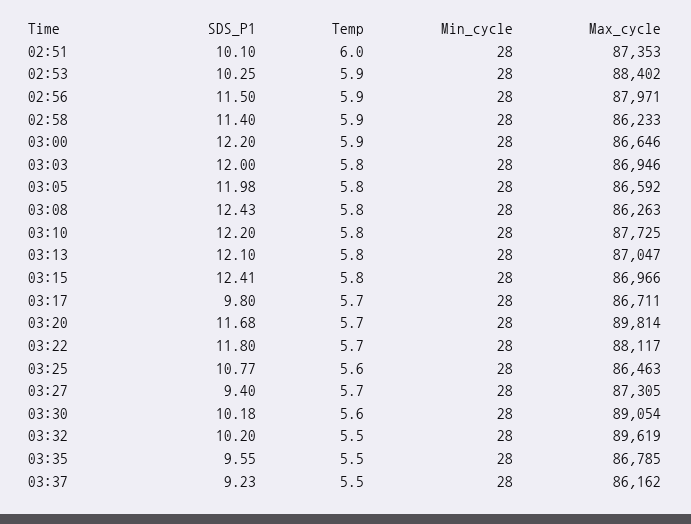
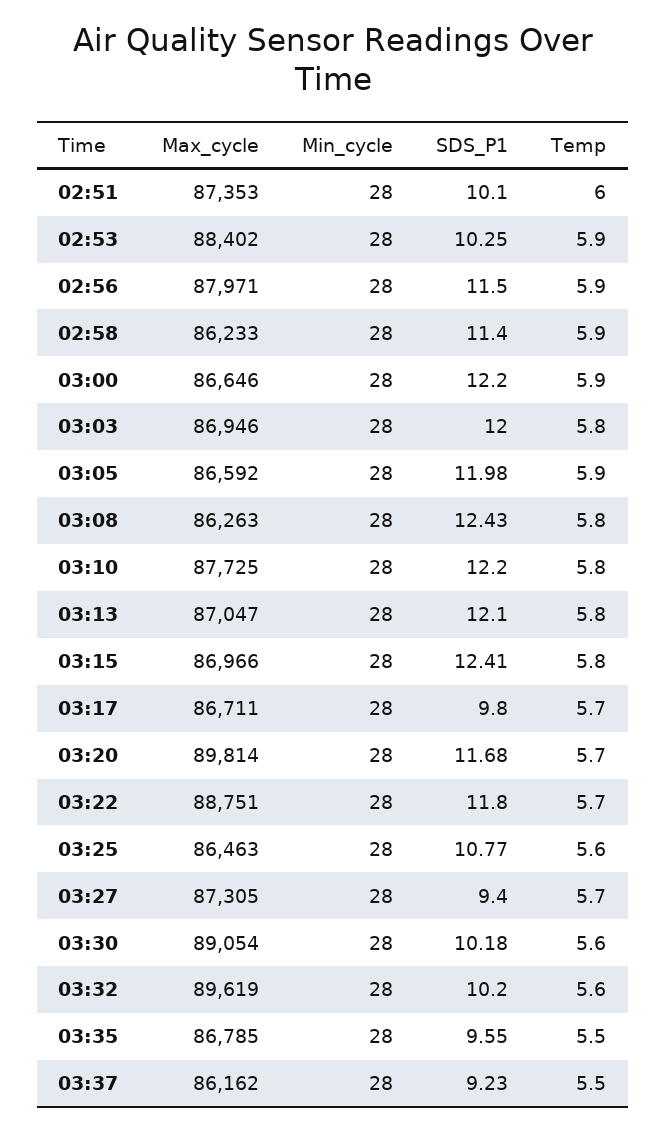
  {
    "SDS_P1": {
      "02:51": 10.1,
      "02:53": 10.25,
      "02:56": 11.5,
      "02:58": 11.4,
      "03:00": 12.2,
      "03:03": 12,
      "03:05": 11.98,
      "03:08": 12.43,
      "03:10": 12.2,
      "03:13": 12.1,
      "03:15": 12.41,
      "03:17": 9.8,
      "03:20": 11.68,
      "03:22": 11.8,
      "03:25": 10.77,
      "03:27": 9.4,
      "03:30": 10.18,
      "03:32": 10.2,
      "03:35": 9.55,
      "03:37": 9.23
    },
    "Temp": {
      "02:51": 6,
      "02:53": 5.9,
      "02:56": 5.9,
      "02:58": 5.9,
      "03:00": 5.9,
      "03:03": 5.8,
-     "03:05": 5.8,
+     "03:05": 5.9,
      "03:08": 5.8,
      "03:10": 5.8,
      "03:13": 5.8,
      "03:15": 5.8,
      "03:17": 5.7,
      "03:20": 5.7,
      "03:22": 5.7,
      "03:25": 5.6,
      "03:27": 5.7,
      "03:30": 5.6,
-     "03:32": 5.5,
+     "03:32": 5.6,
      "03:35": 5.5,
      "03:37": 5.5
    },
    "Min_cycle": {
      "02:51": 28,
      "02:53": 28,
      "02:56": 28,
      "02:58": 28,
      "03:00": 28,
      "03:03": 28,
      "03:05": 28,
      "03:08": 28,
      "03:10": 28,
      "03:13": 28,
      "03:15": 28,
      "03:17": 28,
      "03:20": 28,
      "03:22": 28,
      "03:25": 28,
      "03:27": 28,
      "03:30": 28,
      "03:32": 28,
      "03:35": 28,
      "03:37": 28
    },
    "Max_cycle": {
      "02:51": 87353,
      "02:53": 88402,
      "02:56": 87971,
      "02:58": 86233,
      "03:00": 86646,
      "03:03": 86946,
      "03:05": 86592,
      "03:08": 86263,
      "03:10": 87725,
      "03:13": 87047,
      "03:15": 86966,
      "03:17": 86711,
      "03:20": 89814,
-     "03:22": 88117,
+     "03:22": 88751,
      "03:25": 86463,
      "03:27": 87305,
      "03:30": 89054,
      "03:32": 89619,
      "03:35": 86785,
      "03:37": 86162
    }
  }

